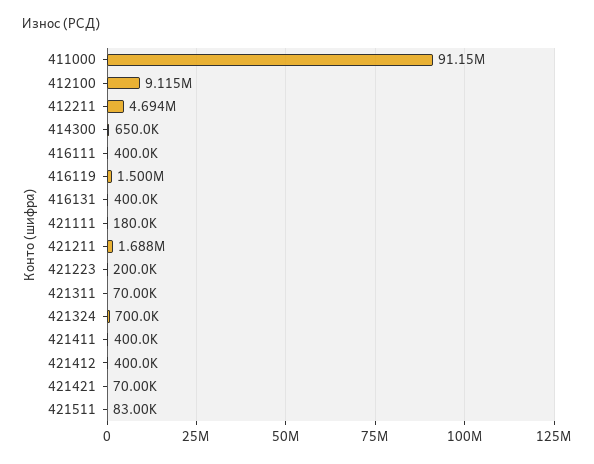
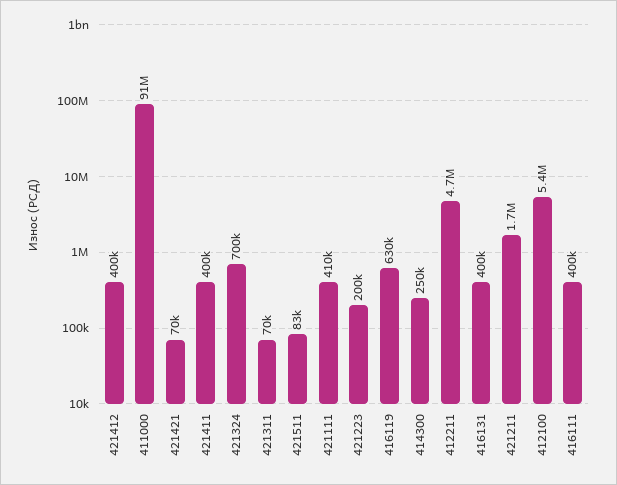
  {
    "411000": 91150000,
-   "412100": 9115000,
+   "412100": 5400000,
    "412211": 4694000,
-   "414300": 650000,
+   "414300": 250000,
    "416111": 400000,
-   "416119": 1500000,
+   "416119": 630000,
    "416131": 400000,
-   "421111": 180000,
+   "421111": 410000,
    "421211": 1688000,
    "421223": 200000,
    "421311": 70000,
    "421324": 700000,
    "421411": 400000,
    "421412": 400000,
    "421421": 70000,
    "421511": 83000
  }

